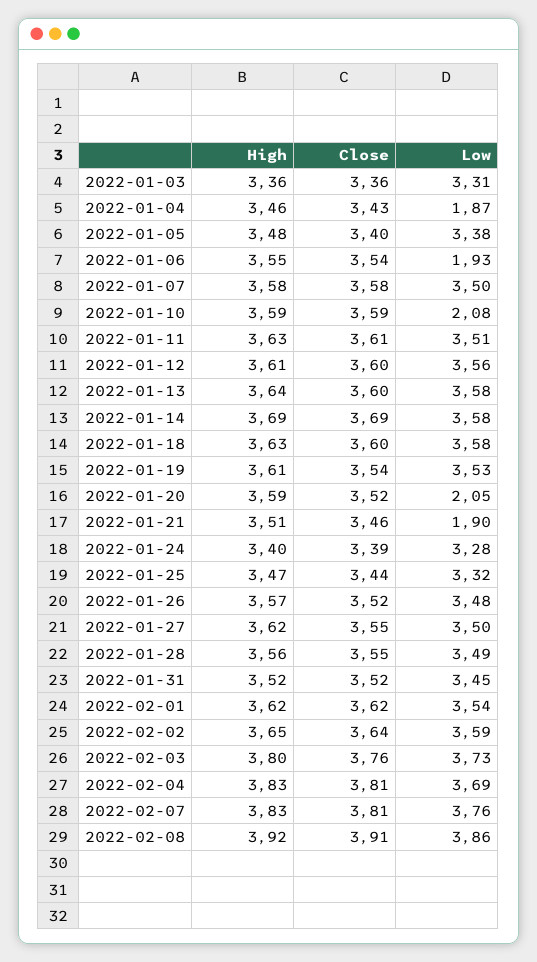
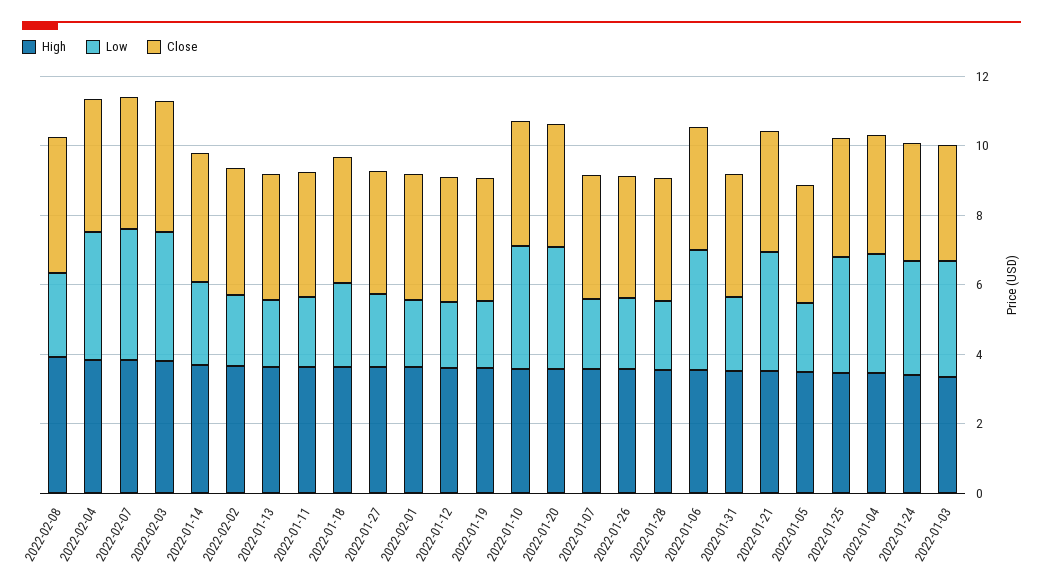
  {
    "High": {
      "2022-01-03": 3.36,
      "2022-01-04": 3.46,
      "2022-01-05": 3.48,
      "2022-01-06": 3.55,
      "2022-01-07": 3.58,
      "2022-01-10": 3.59,
      "2022-01-11": 3.63,
      "2022-01-12": 3.61,
      "2022-01-13": 3.64,
      "2022-01-14": 3.69,
      "2022-01-18": 3.63,
      "2022-01-19": 3.61,
      "2022-01-20": 3.59,
      "2022-01-21": 3.51,
      "2022-01-24": 3.4,
      "2022-01-25": 3.47,
      "2022-01-26": 3.57,
      "2022-01-27": 3.62,
      "2022-01-28": 3.56,
      "2022-01-31": 3.52,
      "2022-02-01": 3.62,
      "2022-02-02": 3.65,
      "2022-02-03": 3.8,
      "2022-02-04": 3.83,
      "2022-02-07": 3.83,
      "2022-02-08": 3.92
    },
    "Close": {
      "2022-01-03": 3.36,
      "2022-01-04": 3.43,
      "2022-01-05": 3.4,
      "2022-01-06": 3.54,
      "2022-01-07": 3.58,
      "2022-01-10": 3.59,
      "2022-01-11": 3.61,
      "2022-01-12": 3.6,
      "2022-01-13": 3.6,
      "2022-01-14": 3.69,
      "2022-01-18": 3.6,
      "2022-01-19": 3.54,
      "2022-01-20": 3.52,
      "2022-01-21": 3.46,
      "2022-01-24": 3.39,
      "2022-01-25": 3.44,
      "2022-01-26": 3.52,
      "2022-01-27": 3.55,
      "2022-01-28": 3.55,
      "2022-01-31": 3.52,
      "2022-02-01": 3.62,
      "2022-02-02": 3.64,
      "2022-02-03": 3.76,
      "2022-02-04": 3.81,
      "2022-02-07": 3.81,
      "2022-02-08": 3.91
    },
    "Low": {
      "2022-01-03": 3.31,
-     "2022-01-04": 1.87,
+     "2022-01-04": 3.5,
-     "2022-01-05": 3.38,
+     "2022-01-05": 2,
-     "2022-01-06": 1.93,
+     "2022-01-06": 3.5,
-     "2022-01-07": 3.5,
+     "2022-01-07": 2,
-     "2022-01-10": 2.08,
+     "2022-01-10": 3.5,
-     "2022-01-11": 3.51,
+     "2022-01-11": 2,
-     "2022-01-12": 3.56,
+     "2022-01-12": 2,
-     "2022-01-13": 3.58,
+     "2022-01-13": 2,
-     "2022-01-14": 3.58,
+     "2022-01-14": 2.5,
-     "2022-01-18": 3.58,
+     "2022-01-18": 2.5,
-     "2022-01-19": 3.53,
+     "2022-01-19": 2,
-     "2022-01-20": 2.05,
+     "2022-01-20": 3.5,
-     "2022-01-21": 1.9,
+     "2022-01-21": 3.5,
      "2022-01-24": 3.28,
      "2022-01-25": 3.32,
-     "2022-01-26": 3.48,
+     "2022-01-26": 2,
-     "2022-01-27": 3.5,
+     "2022-01-27": 2,
-     "2022-01-28": 3.49,
+     "2022-01-28": 2,
-     "2022-01-31": 3.45,
+     "2022-01-31": 2,
-     "2022-02-01": 3.54,
+     "2022-02-01": 2,
-     "2022-02-02": 3.59,
+     "2022-02-02": 2,
      "2022-02-03": 3.73,
      "2022-02-04": 3.69,
      "2022-02-07": 3.76,
-     "2022-02-08": 3.86
+     "2022-02-08": 2.5
    }
  }

